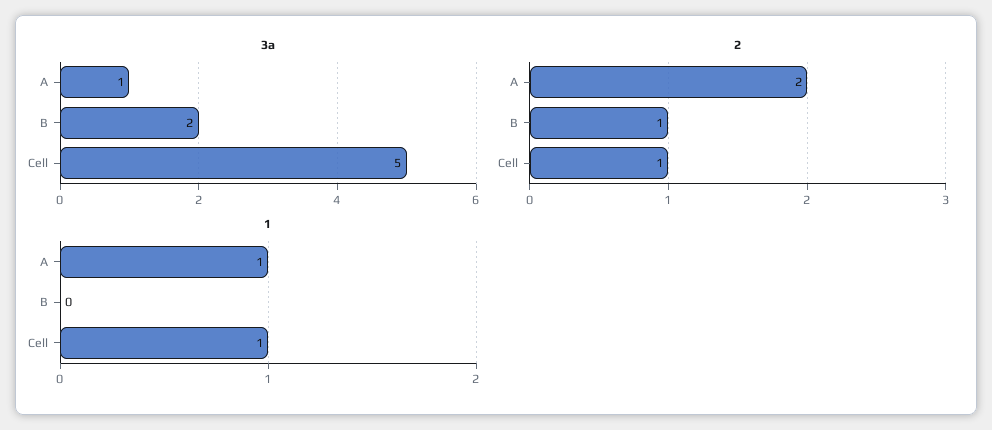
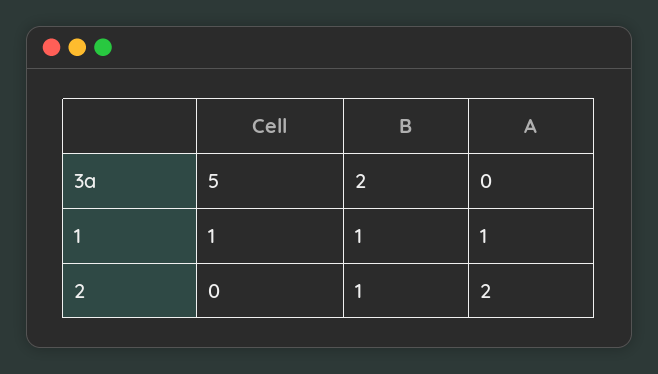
  {
    "3a": {
-     "A": 1,
+     "A": 0,
      "B": 2,
      "Cell": 5
    },
    "2": {
      "A": 2,
      "B": 1,
-     "Cell": 1
+     "Cell": 0
    },
    "1": {
      "A": 1,
-     "B": 0,
+     "B": 1,
      "Cell": 1
    }
  }

